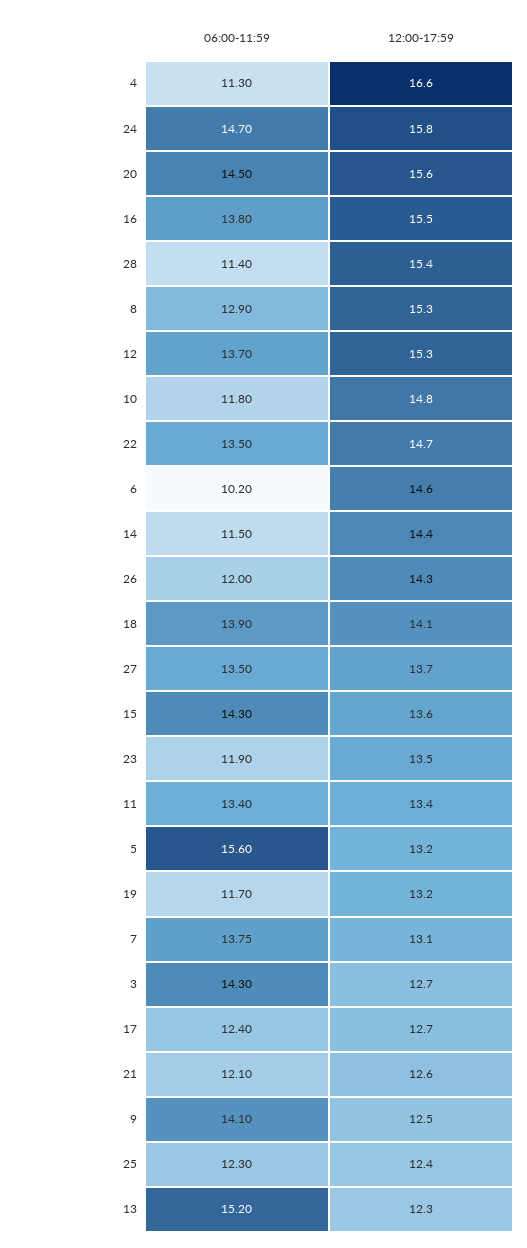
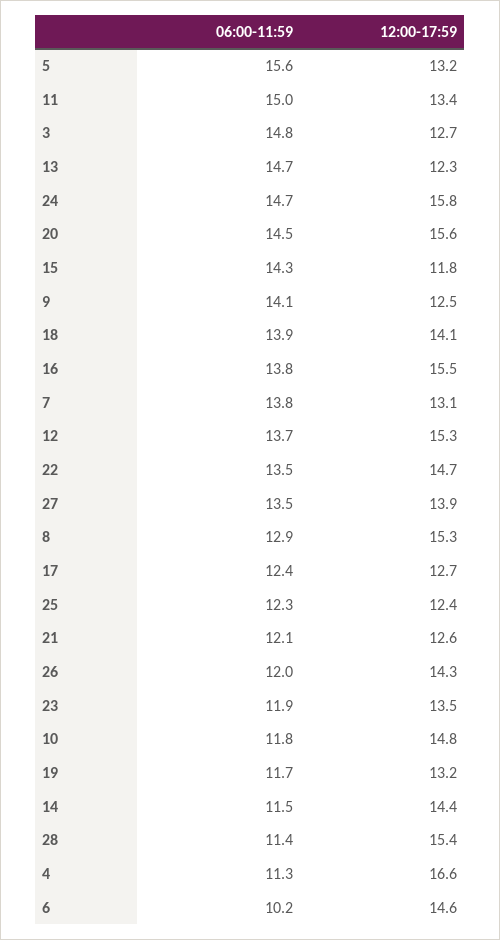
  {
    "06:00-11:59": {
      "4": 11.3,
      "24": 14.7,
      "20": 14.5,
      "16": 13.8,
      "28": 11.4,
      "8": 12.9,
      "12": 13.7,
      "10": 11.8,
      "22": 13.5,
      "6": 10.2,
      "14": 11.5,
      "26": 12,
      "18": 13.9,
      "27": 13.5,
      "15": 14.3,
      "23": 11.9,
-     "11": 13.4,
+     "11": 15,
      "5": 15.6,
      "19": 11.7,
      "7": 13.75,
-     "3": 14.3,
+     "3": 14.8,
      "17": 12.4,
      "21": 12.1,
      "9": 14.1,
      "25": 12.3,
-     "13": 15.2
+     "13": 14.7
    },
    "12:00-17:59": {
      "4": 16.6,
      "24": 15.8,
      "20": 15.6,
      "16": 15.5,
      "28": 15.4,
      "8": 15.3,
      "12": 15.3,
      "10": 14.8,
      "22": 14.7,
      "6": 14.6,
      "14": 14.4,
      "26": 14.3,
      "18": 14.1,
-     "27": 13.7,
+     "27": 13.9,
-     "15": 13.6,
+     "15": 11.8,
      "23": 13.5,
      "11": 13.4,
      "5": 13.2,
      "19": 13.2,
      "7": 13.1,
      "3": 12.7,
      "17": 12.7,
      "21": 12.6,
      "9": 12.5,
      "25": 12.4,
      "13": 12.3
    }
  }

